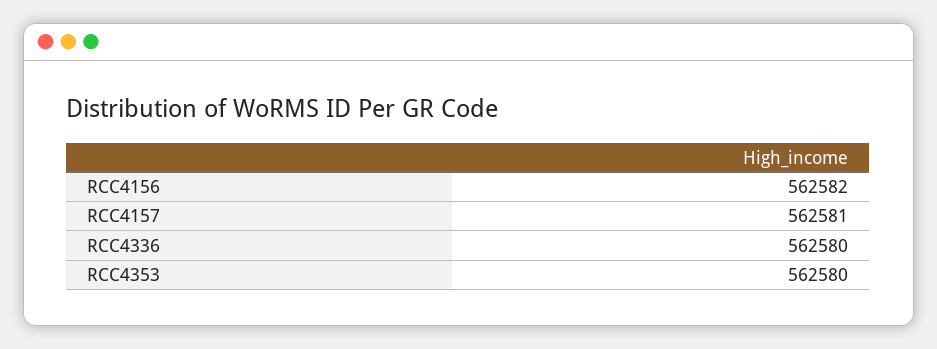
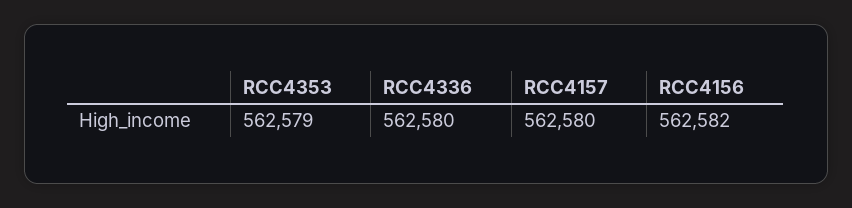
  {
    "RCC4156": 562582,
-   "RCC4157": 562581,
+   "RCC4157": 562580,
    "RCC4336": 562580,
-   "RCC4353": 562580
+   "RCC4353": 562579
  }

